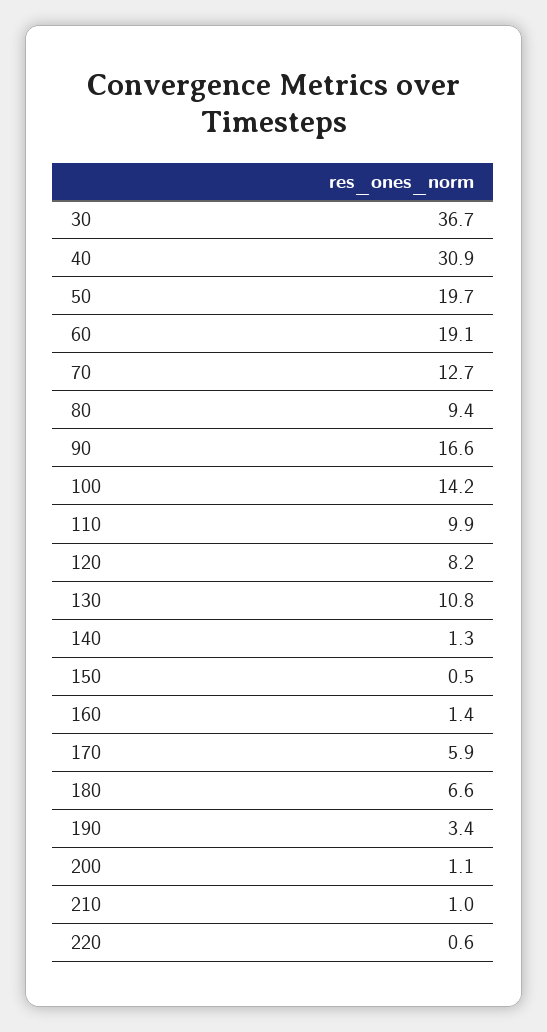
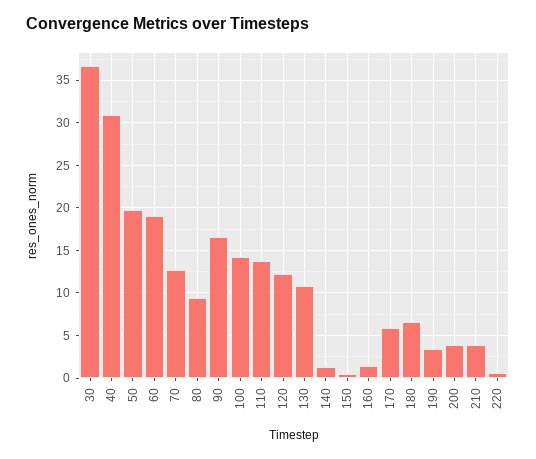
  {
    "30": 36.7,
    "40": 30.9,
    "50": 19.7,
    "60": 19.1,
    "70": 12.7,
    "80": 9.4,
    "90": 16.6,
    "100": 14.2,
-   "110": 9.9,
+   "110": 14,
-   "120": 8.2,
+   "120": 12,
    "130": 10.8,
    "140": 1.3,
    "150": 0.5,
    "160": 1.4,
    "170": 5.9,
    "180": 6.6,
    "190": 3.4,
-   "200": 1.1,
+   "200": 4,
-   "210": 1,
+   "210": 4,
    "220": 0.6
  }

